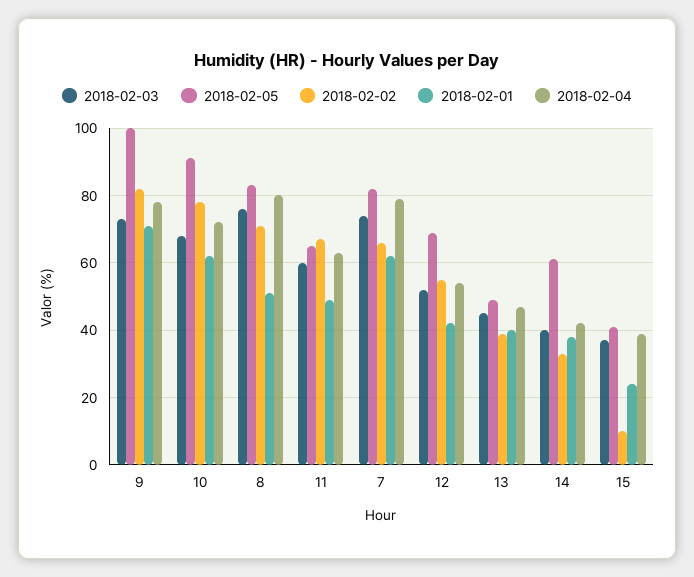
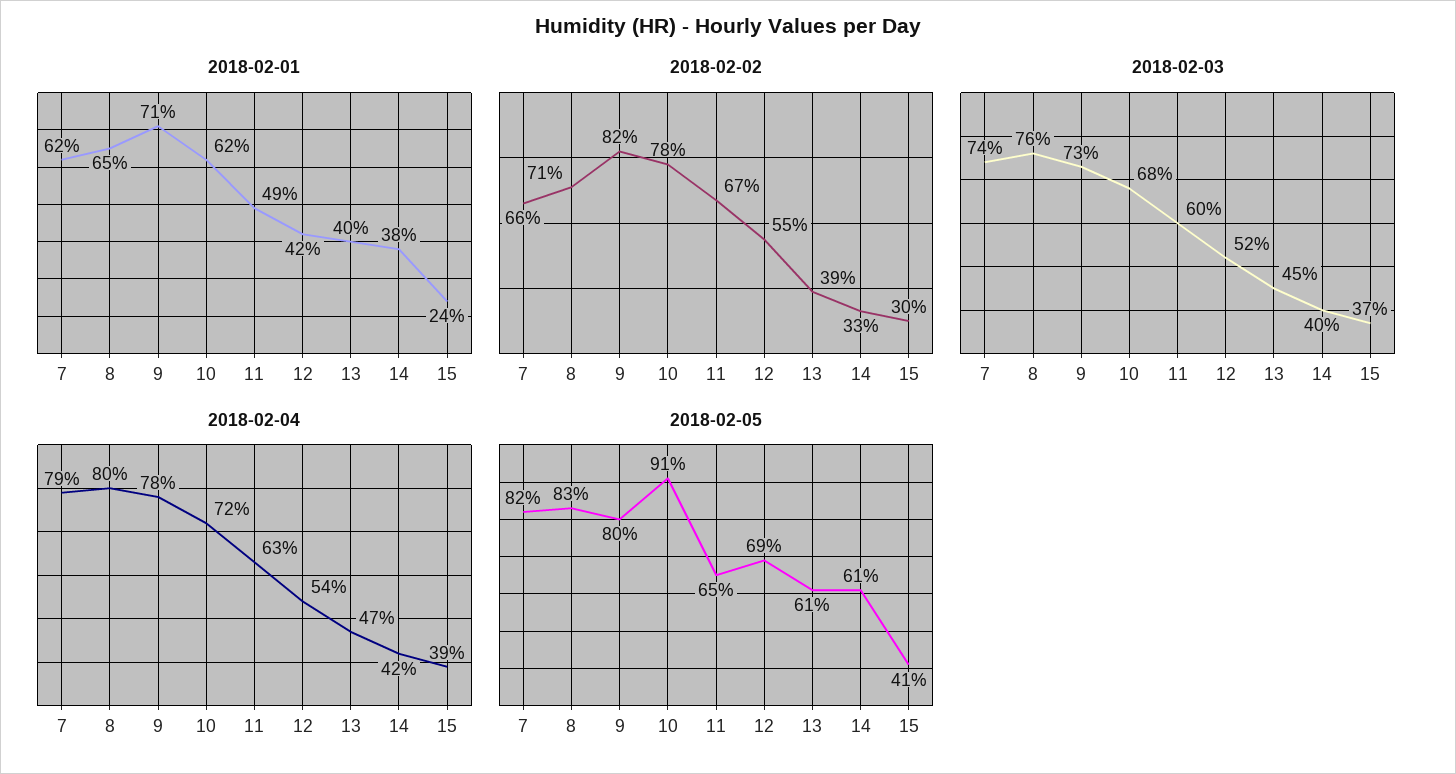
  {
    "2018-02-03": {
      "9": 73,
      "10": 68,
      "8": 76,
      "11": 60,
      "7": 74,
      "12": 52,
      "13": 45,
      "14": 40,
      "15": 37
    },
    "2018-02-05": {
-     "9": 100,
+     "9": 80,
      "10": 91,
      "8": 83,
      "11": 65,
      "7": 82,
      "12": 69,
-     "13": 50,
+     "13": 61,
      "14": 61,
      "15": 41
    },
    "2018-02-02": {
      "9": 82,
      "10": 78,
      "8": 71,
      "11": 67,
      "7": 66,
      "12": 55,
      "13": 39,
      "14": 33,
-     "15": 10
+     "15": 30
    },
    "2018-02-01": {
      "9": 71,
      "10": 62,
-     "8": 50,
+     "8": 65,
      "11": 49,
      "7": 62,
      "12": 42,
      "13": 40,
      "14": 38,
      "15": 24
    },
    "2018-02-04": {
      "9": 78,
      "10": 72,
      "8": 80,
      "11": 63,
      "7": 79,
      "12": 54,
      "13": 47,
      "14": 42,
      "15": 39
    }
  }

